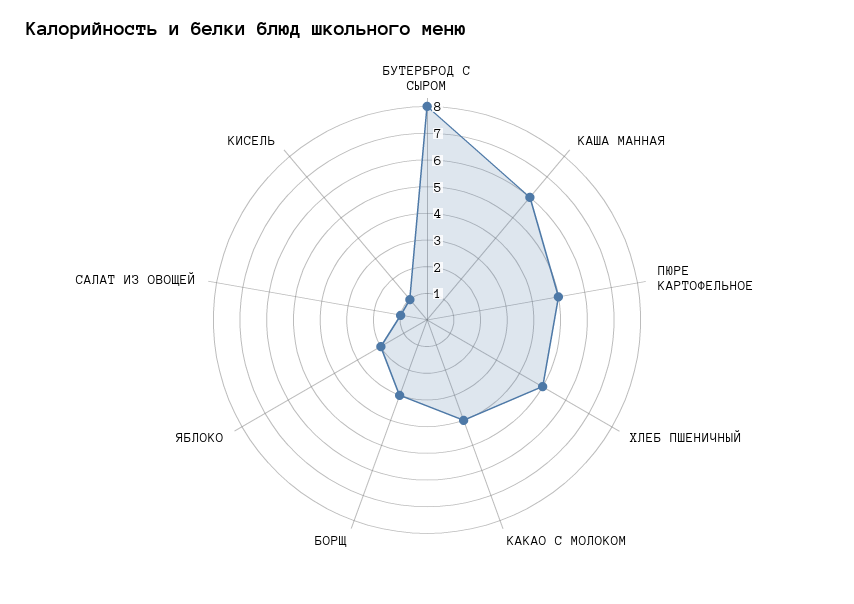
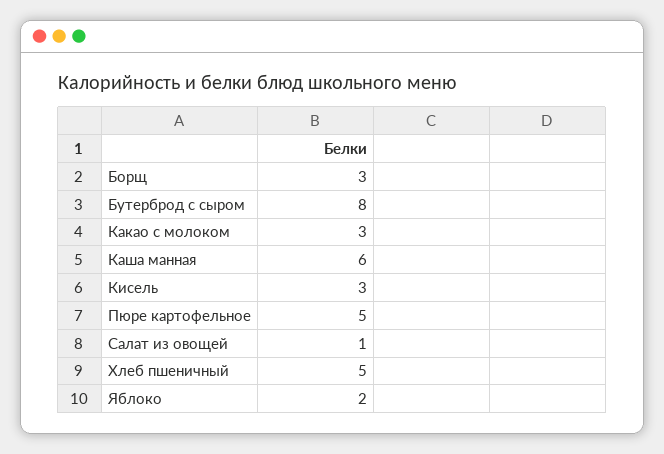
  {
    "БУТЕРБРОД С СЫРОМ": 8,
    "КАША МАННАЯ": 6,
    "ПЮРЕ КАРТОФЕЛЬНОЕ": 5,
    "ХЛЕБ ПШЕНИЧНЫЙ": 5,
-   "КАКАО С МОЛОКОМ": 4,
+   "КАКАО С МОЛОКОМ": 3,
    "БОРЩ": 3,
    "ЯБЛОКО": 2,
    "САЛАТ ИЗ ОВОЩЕЙ": 1,
-   "КИСЕЛЬ": 1
+   "КИСЕЛЬ": 3
  }

